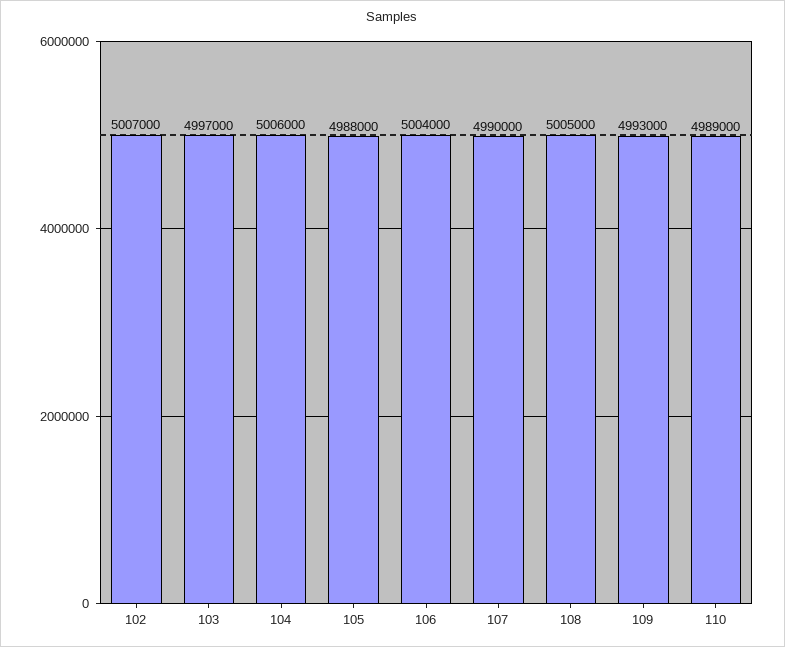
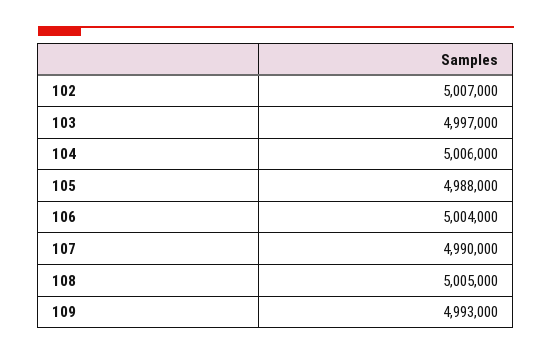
  {
    "102": 5007000,
    "103": 4997000,
    "104": 5006000,
    "105": 4988000,
    "106": 5004000,
    "107": 4990000,
    "108": 5005000,
-   "109": 4993000,
+   "109": 4993000
-   "110": 4989000
  }

